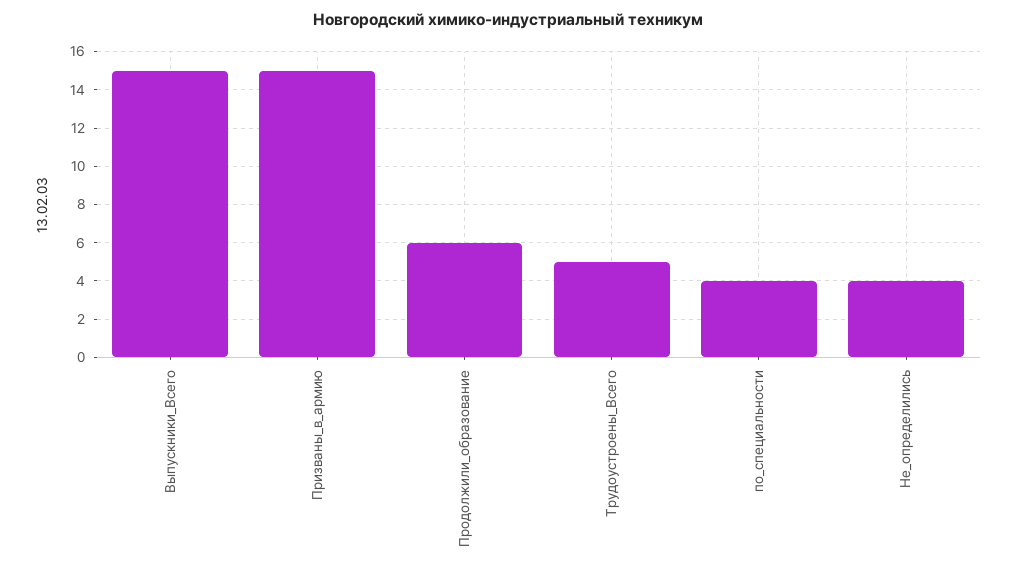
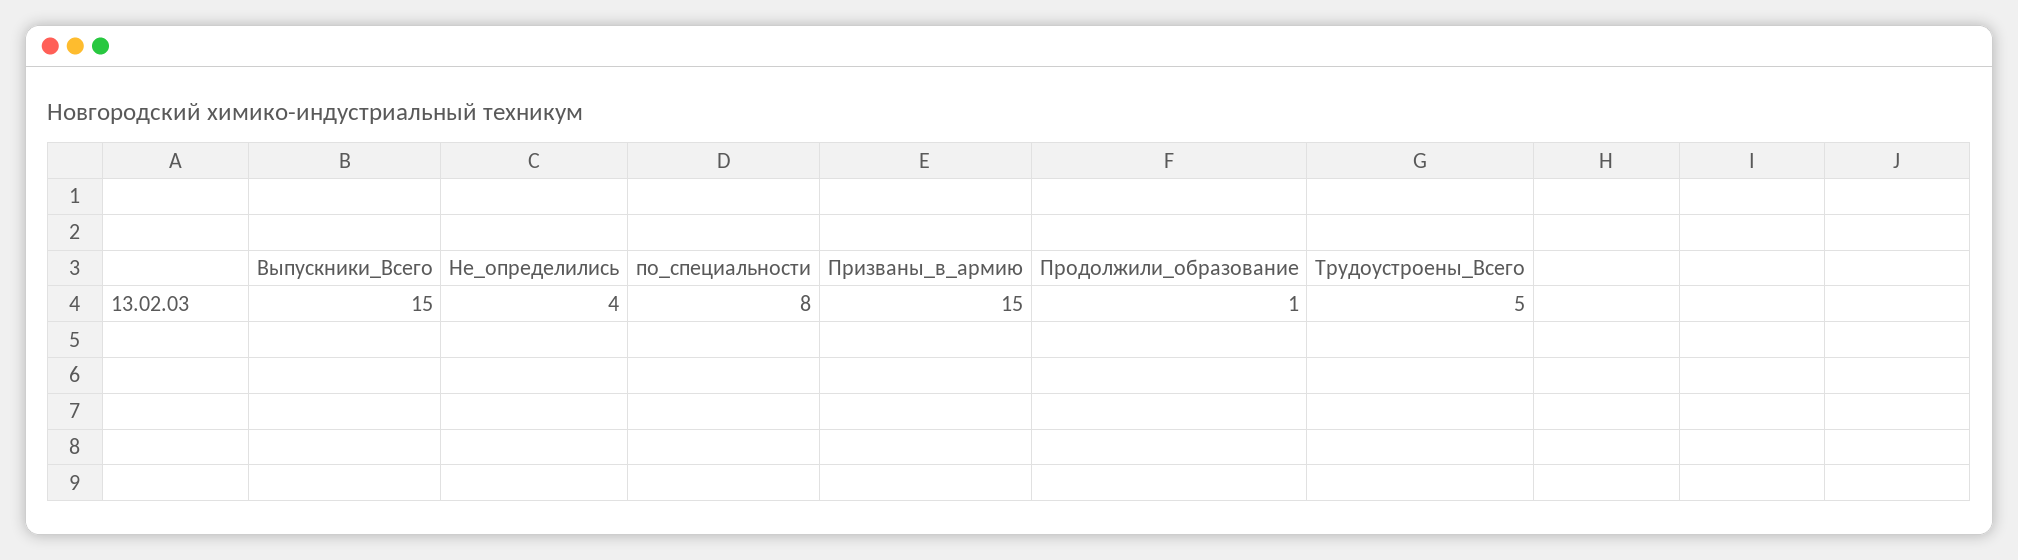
  {
    "Выпускники_Всего": 15,
    "Призваны_в_армию": 15,
-   "Продолжили_образование": 6,
+   "Продолжили_образование": 1,
    "Трудоустроены_Всего": 5,
-   "по_специальности": 4,
+   "по_специальности": 8,
    "Не_определились": 4
  }

